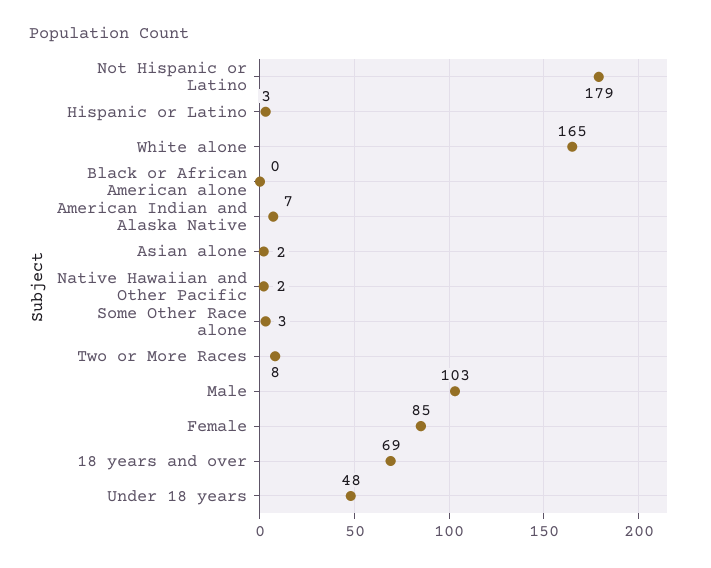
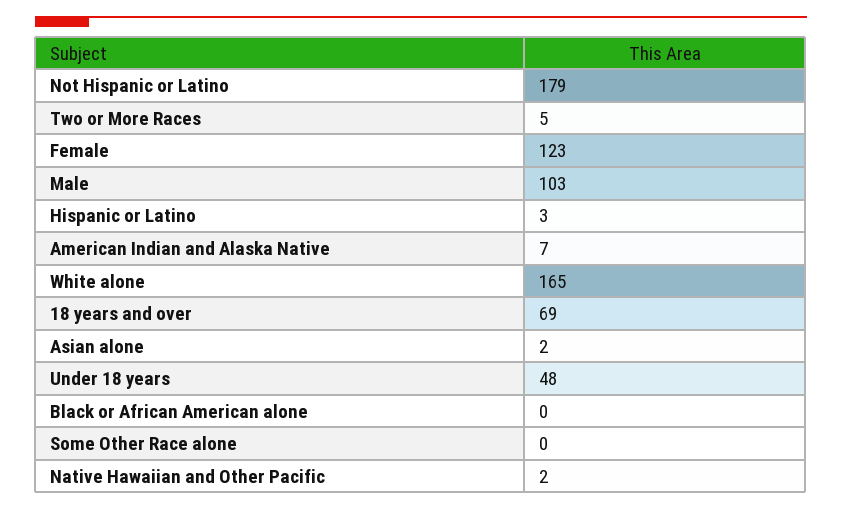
  {
    "Not Hispanic or Latino": 179,
    "Hispanic or Latino": 3,
    "White alone": 165,
    "Black or African American alone": 0,
    "American Indian and Alaska Native": 7,
    "Asian alone": 2,
    "Native Hawaiian and Other Pacific": 2,
-   "Some Other Race alone": 3,
+   "Some Other Race alone": 0,
-   "Two or More Races": 8,
+   "Two or More Races": 5,
    "Male": 103,
-   "Female": 85,
+   "Female": 123,
    "18 years and over": 69,
    "Under 18 years": 48
  }

